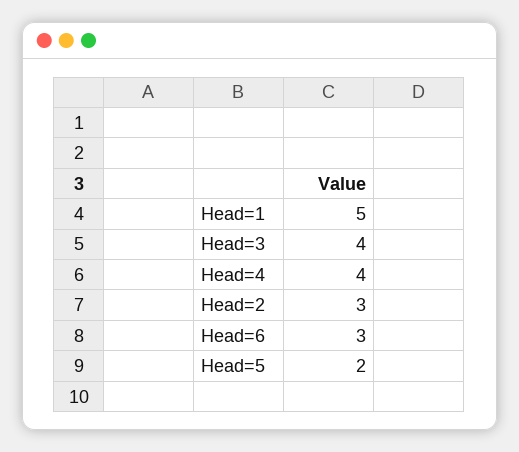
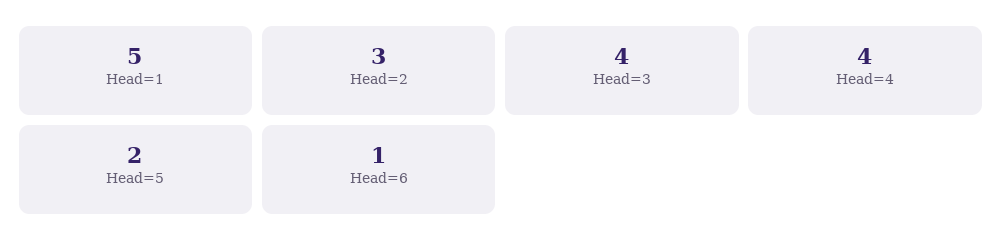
  {
    "Head=1": 5,
    "Head=3": 4,
    "Head=4": 4,
    "Head=2": 3,
-   "Head=6": 3,
+   "Head=6": 1,
    "Head=5": 2
  }

